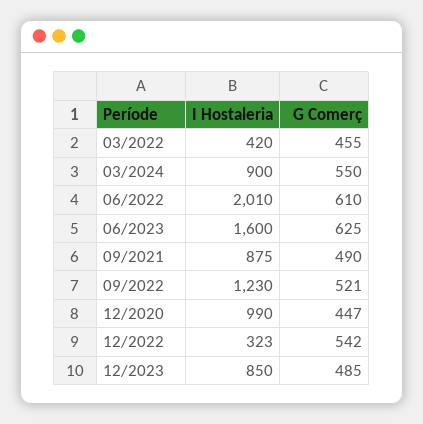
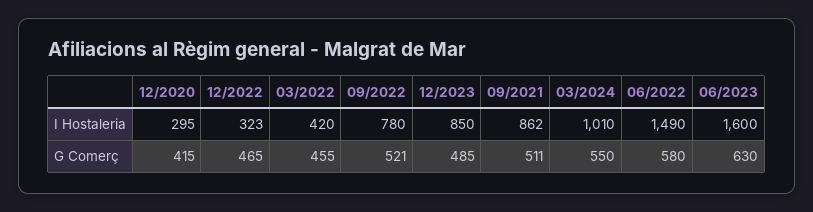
  {
    "I Hostaleria": {
      "03/2022": 420,
-     "03/2024": 900,
+     "03/2024": 1010,
-     "06/2022": 2010,
+     "06/2022": 1490,
      "06/2023": 1600,
-     "09/2021": 875,
+     "09/2021": 862,
-     "09/2022": 1230,
+     "09/2022": 780,
-     "12/2020": 990,
+     "12/2020": 295,
      "12/2022": 323,
      "12/2023": 850
    },
    "G Comerç": {
      "03/2022": 455,
      "03/2024": 550,
-     "06/2022": 610,
+     "06/2022": 580,
-     "06/2023": 625,
+     "06/2023": 630,
-     "09/2021": 490,
+     "09/2021": 511,
      "09/2022": 521,
-     "12/2020": 447,
+     "12/2020": 415,
-     "12/2022": 542,
+     "12/2022": 465,
      "12/2023": 485
    }
  }

